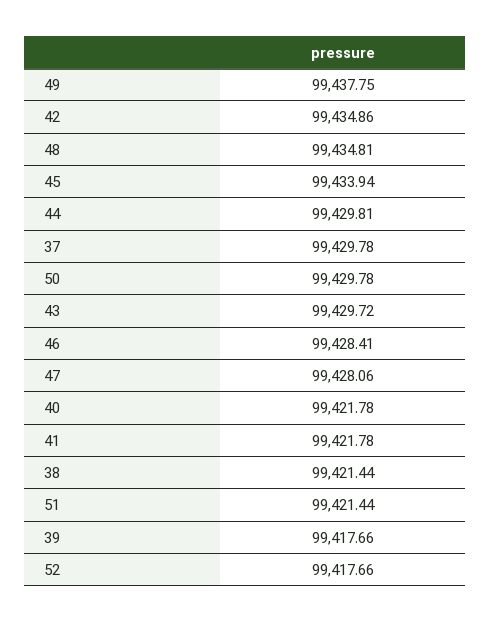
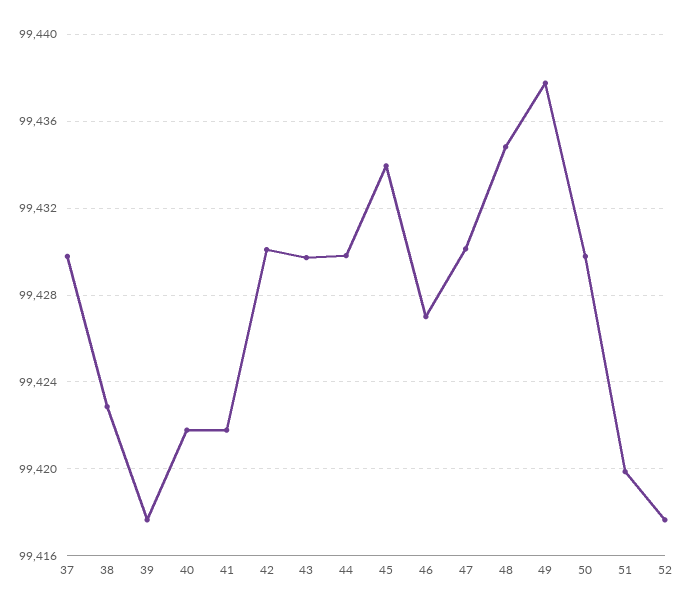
  {
    "49": 99437.75,
-   "42": 99434.86,
+   "42": 99430,
    "48": 99434.81,
    "45": 99433.94,
    "44": 99429.81,
    "37": 99429.78,
    "50": 99429.78,
    "43": 99429.72,
-   "46": 99428.41,
+   "46": 99427,
-   "47": 99428.06,
+   "47": 99430,
    "40": 99421.78,
    "41": 99421.78,
-   "38": 99421.44,
+   "38": 99423,
-   "51": 99421.44,
+   "51": 99420,
    "39": 99417.66,
    "52": 99417.66
  }

